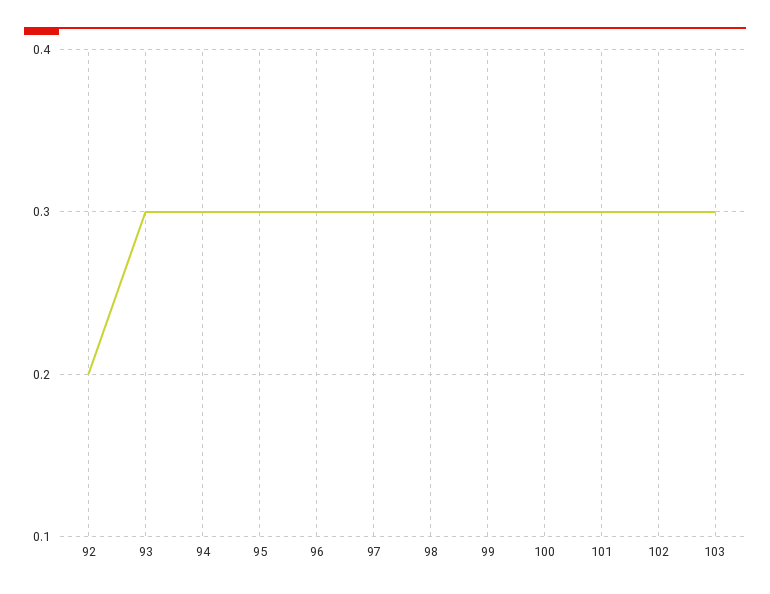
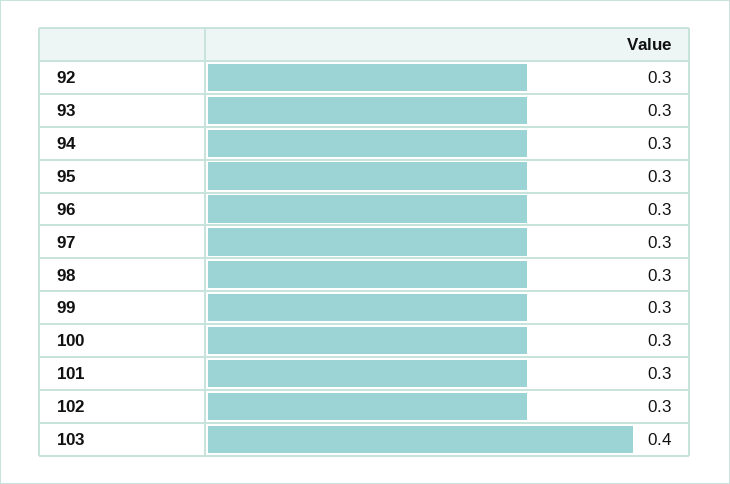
  {
-   "92": 0.2,
+   "92": 0.3,
    "93": 0.3,
    "94": 0.3,
    "95": 0.3,
    "96": 0.3,
    "97": 0.3,
    "98": 0.3,
    "99": 0.3,
    "100": 0.3,
    "101": 0.3,
    "102": 0.3,
-   "103": 0.3
+   "103": 0.4
  }

